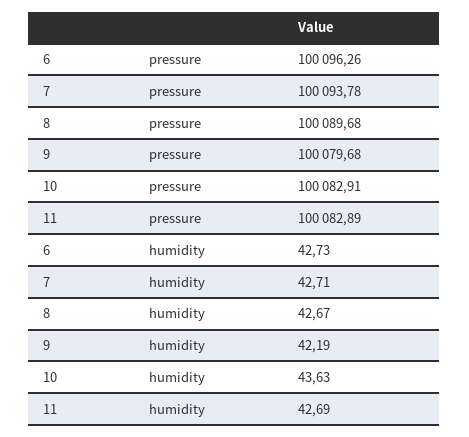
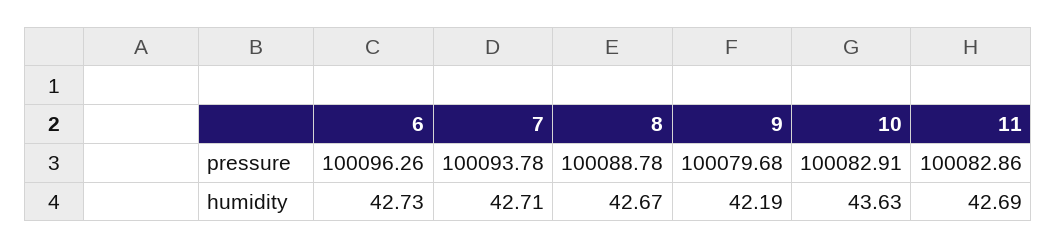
  {
    "6": {
      "pressure": 100096.26,
      "humidity": 42.73
    },
    "7": {
      "pressure": 100093.78,
      "humidity": 42.71
    },
    "8": {
-     "pressure": 100089.68,
+     "pressure": 100088.78,
      "humidity": 42.67
    },
    "9": {
      "pressure": 100079.68,
      "humidity": 42.19
    },
    "10": {
      "pressure": 100082.91,
      "humidity": 43.63
    },
    "11": {
-     "pressure": 100082.89,
+     "pressure": 100082.86,
      "humidity": 42.69
    }
  }

